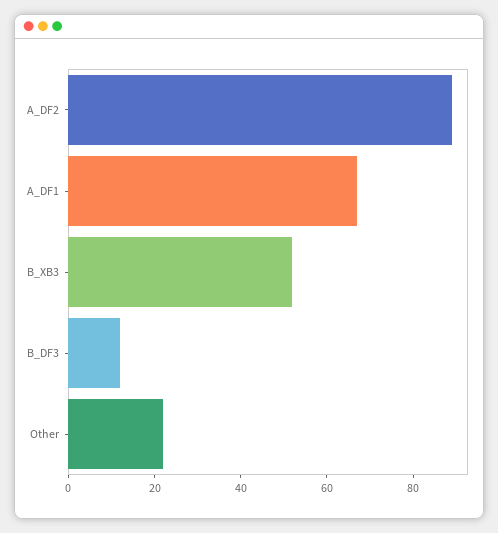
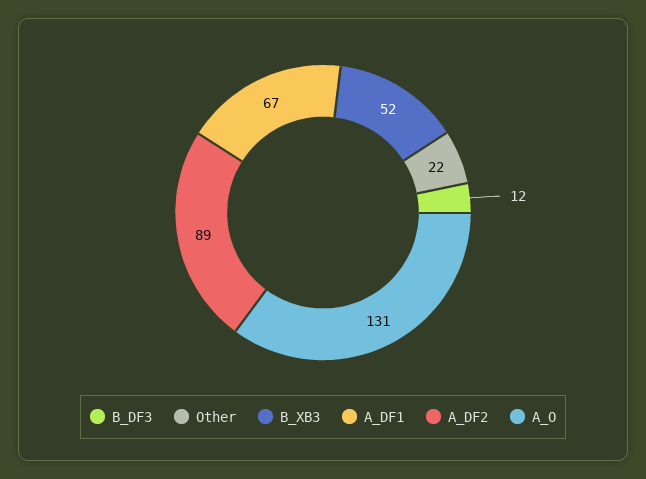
  {
    "A_DF2": 89,
    "A_DF1": 67,
    "B_XB3": 52,
    "B_DF3": 12,
-   "Other": 22
+   "Other": 22,
+   "A_O": 131
  }

